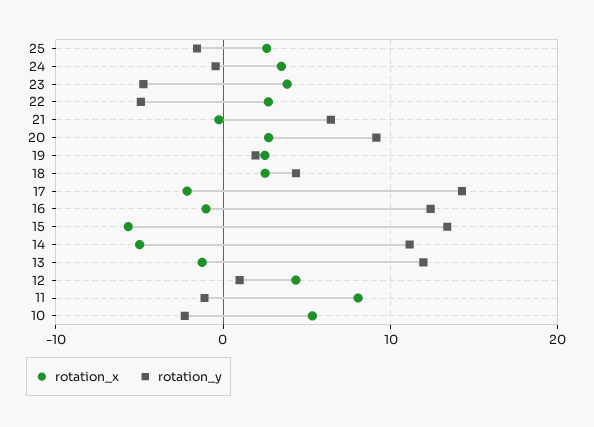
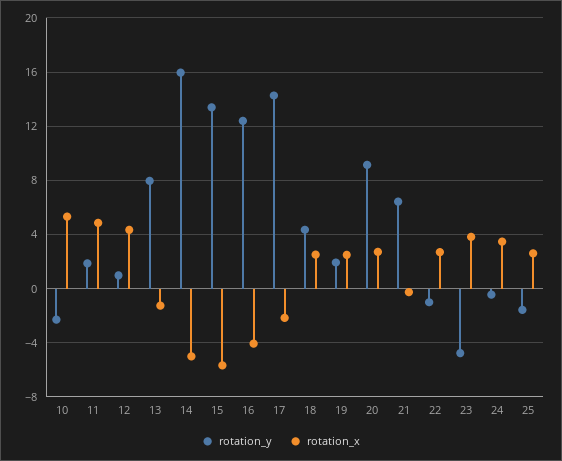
  {
    "rotation_x": {
      "25": 2.5,
      "24": 3.5,
      "23": 4,
      "22": 2.5,
      "21": -0.5,
      "20": 2.5,
      "19": 2.5,
      "18": 2.5,
      "17": -2,
-     "16": -1,
+     "16": -4,
      "15": -5.5,
      "14": -5,
      "13": -1.5,
      "12": 4.5,
-     "11": 8,
+     "11": 5,
      "10": 5.5
    },
    "rotation_y": {
      "25": -1.5,
      "24": -0.5,
      "23": -5,
-     "22": -5,
+     "22": -1,
      "21": 6.5,
      "20": 9,
      "19": 2,
      "18": 4.5,
      "17": 14.5,
      "16": 12.5,
      "15": 13.5,
-     "14": 11,
+     "14": 16,
-     "13": 12,
+     "13": 8,
      "12": 1,
-     "11": -1,
+     "11": 2,
      "10": -2.5
    }
  }

